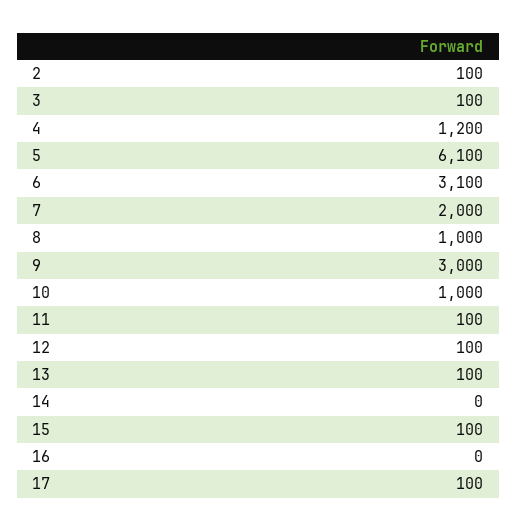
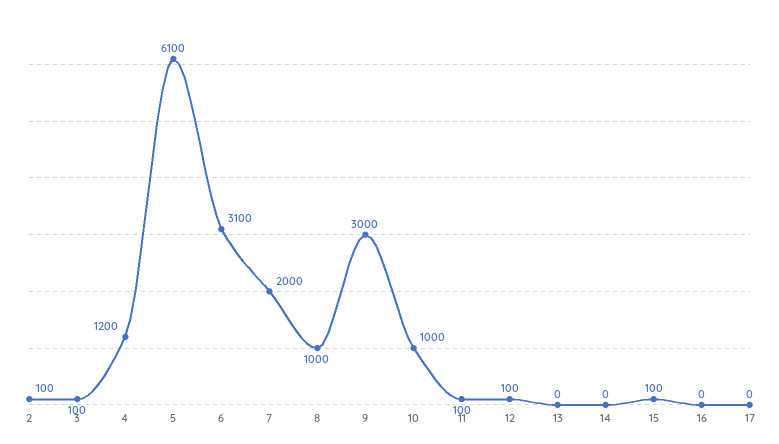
  {
    "2": 100,
    "3": 100,
    "4": 1200,
    "5": 6100,
    "6": 3100,
    "7": 2000,
    "8": 1000,
    "9": 3000,
    "10": 1000,
    "11": 100,
    "12": 100,
-   "13": 100,
+   "13": 0,
    "14": 0,
    "15": 100,
    "16": 0,
-   "17": 100
+   "17": 0
  }

